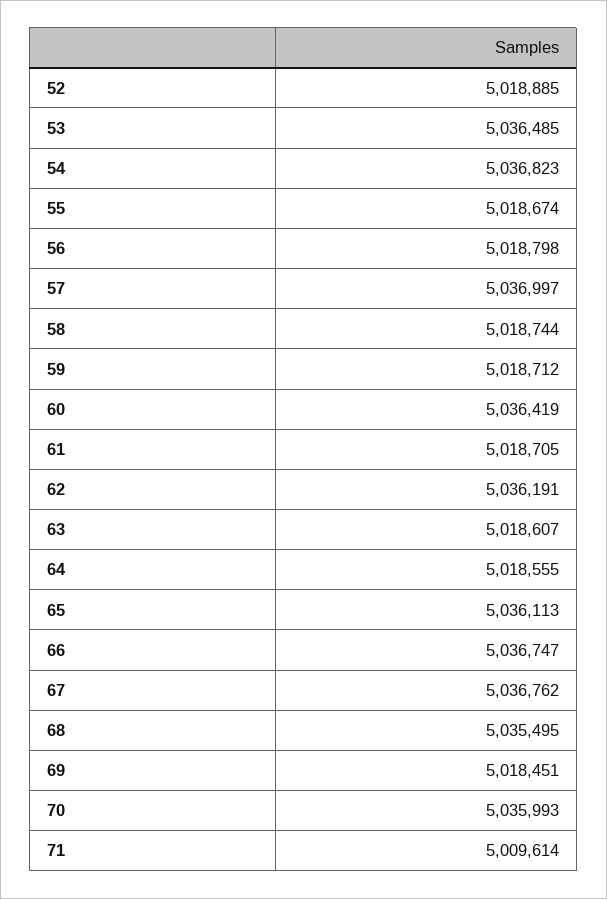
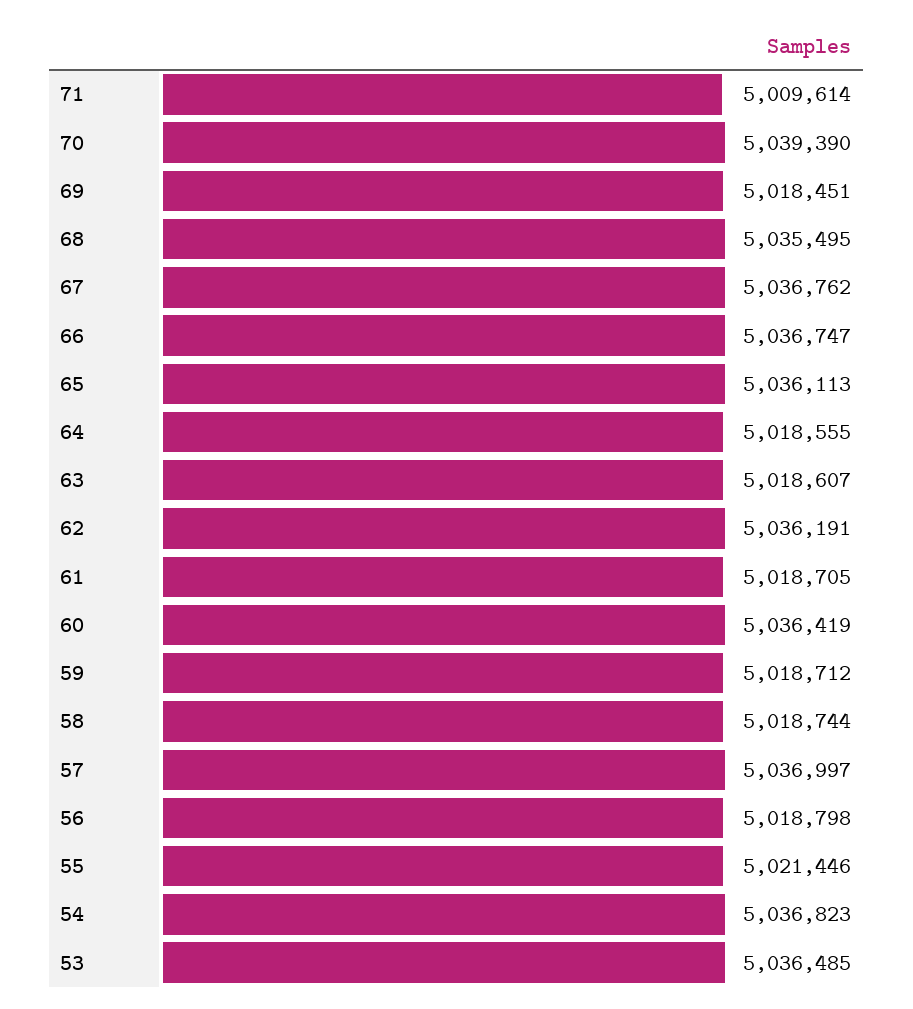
  {
-   "52": 5018885,
    "53": 5036485,
    "54": 5036823,
-   "55": 5018674,
+   "55": 5021446,
    "56": 5018798,
    "57": 5036997,
    "58": 5018744,
    "59": 5018712,
    "60": 5036419,
    "61": 5018705,
    "62": 5036191,
    "63": 5018607,
    "64": 5018555,
    "65": 5036113,
    "66": 5036747,
    "67": 5036762,
    "68": 5035495,
    "69": 5018451,
-   "70": 5035993,
+   "70": 5039390,
    "71": 5009614
  }

